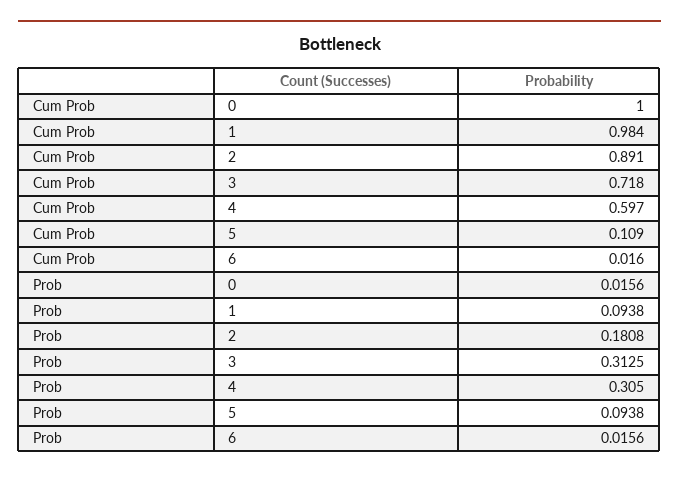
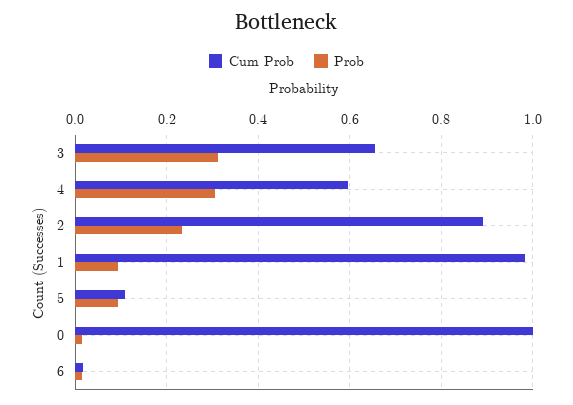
  {
    "Cum Prob": {
      "0": 1,
      "1": 0.984,
      "2": 0.891,
-     "3": 0.718,
+     "3": 0.66,
      "4": 0.597,
      "5": 0.109,
      "6": 0.016
    },
    "Prob": {
      "0": 0.0156,
      "1": 0.0938,
-     "2": 0.1808,
+     "2": 0.24,
      "3": 0.3125,
      "4": 0.305,
      "5": 0.0938,
      "6": 0.0156
    }
  }

